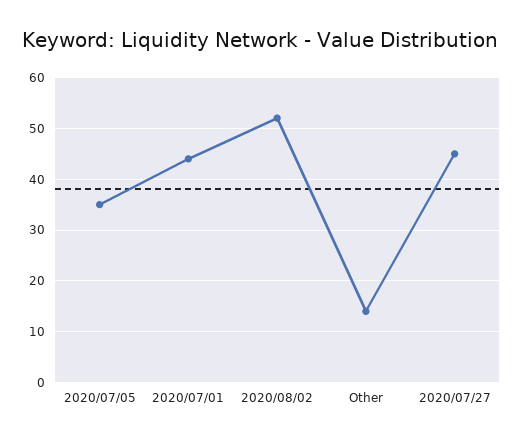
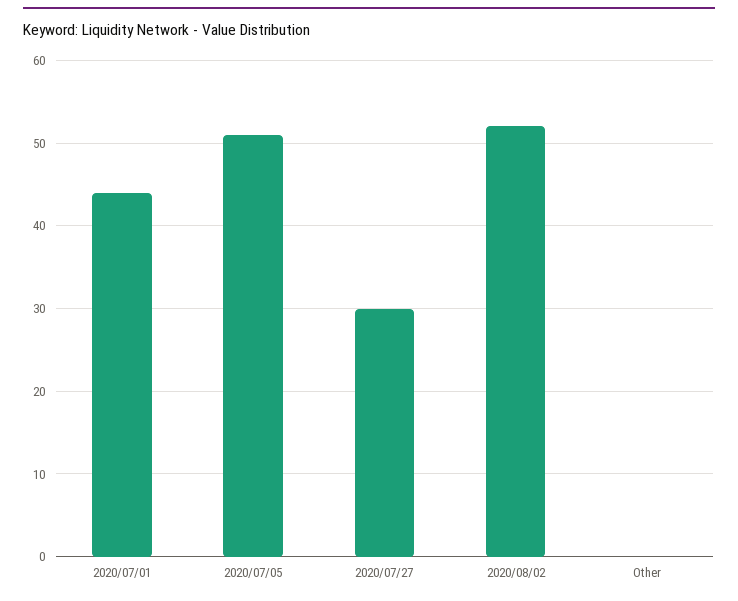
  {
-   "2020/07/05": 35,
+   "2020/07/05": 51,
    "2020/07/01": 44,
    "2020/08/02": 52,
-   "Other": 15,
+   "Other": 0,
-   "2020/07/27": 45
+   "2020/07/27": 30
  }

